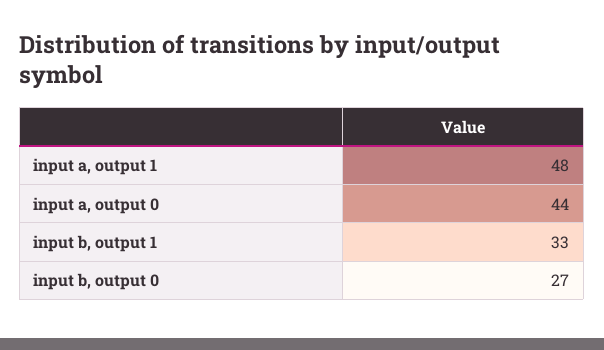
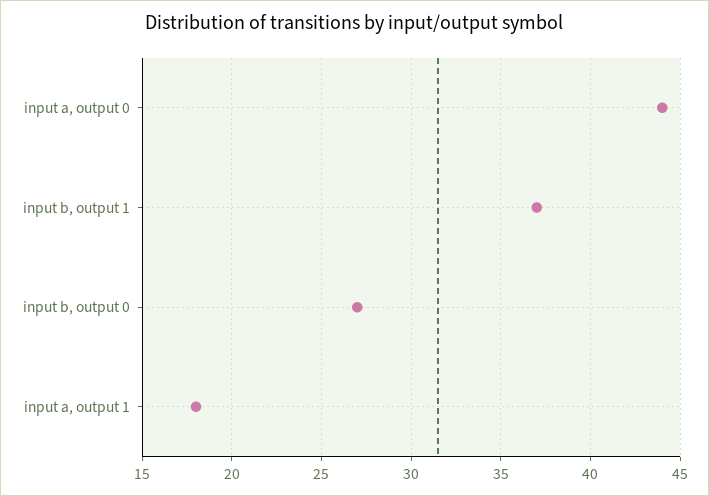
  {
-   "input a, output 1": 48,
+   "input a, output 1": 18,
    "input a, output 0": 44,
-   "input b, output 1": 33,
+   "input b, output 1": 37,
    "input b, output 0": 27
  }

